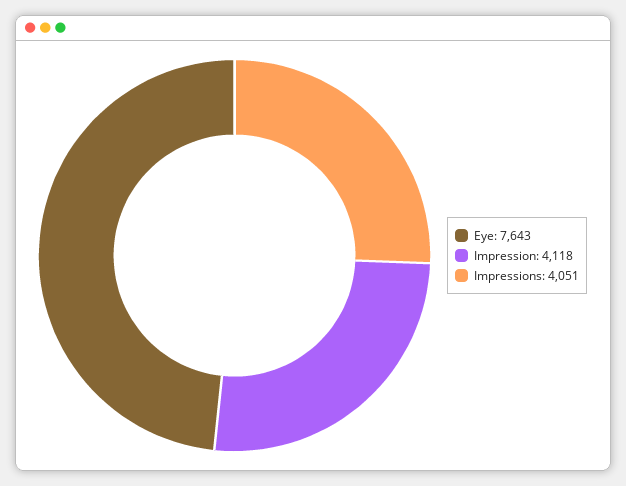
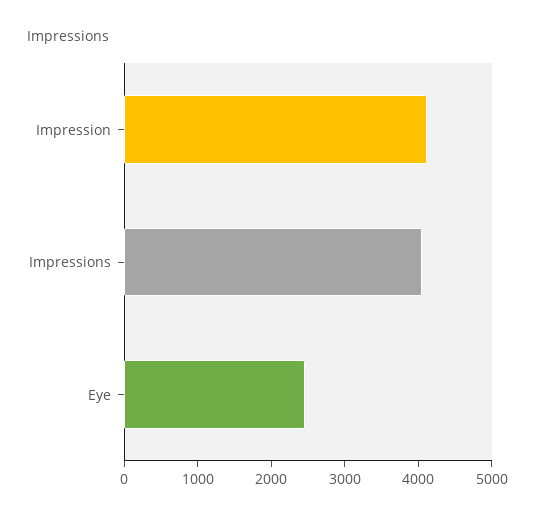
  {
-   "Eye": 7643,
+   "Eye": 2400,
    "Impression": 4118,
    "Impressions": 4051
  }

